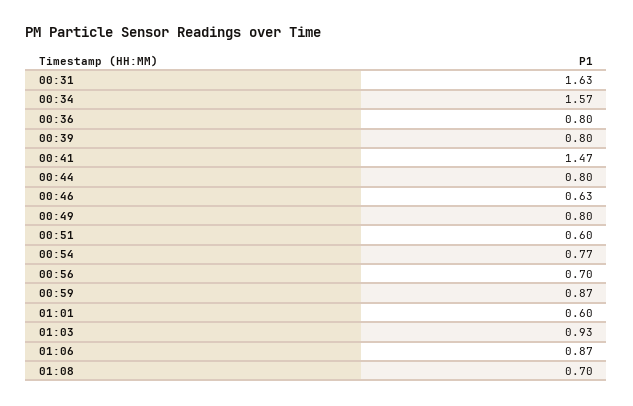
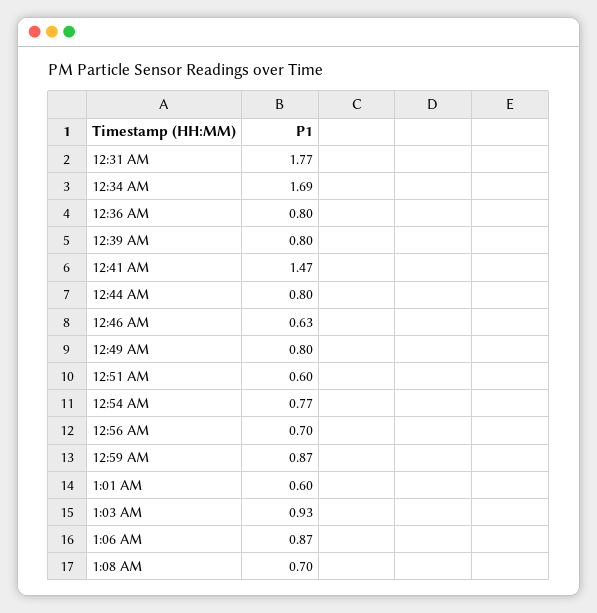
  {
-   "00:31": 1.63,
+   "00:31": 1.77,
-   "00:34": 1.57,
+   "00:34": 1.69,
    "00:36": 0.8,
    "00:39": 0.8,
    "00:41": 1.47,
    "00:44": 0.8,
    "00:46": 0.63,
    "00:49": 0.8,
    "00:51": 0.6,
    "00:54": 0.77,
    "00:56": 0.7,
    "00:59": 0.87,
    "01:01": 0.6,
    "01:03": 0.93,
    "01:06": 0.87,
    "01:08": 0.7
  }

